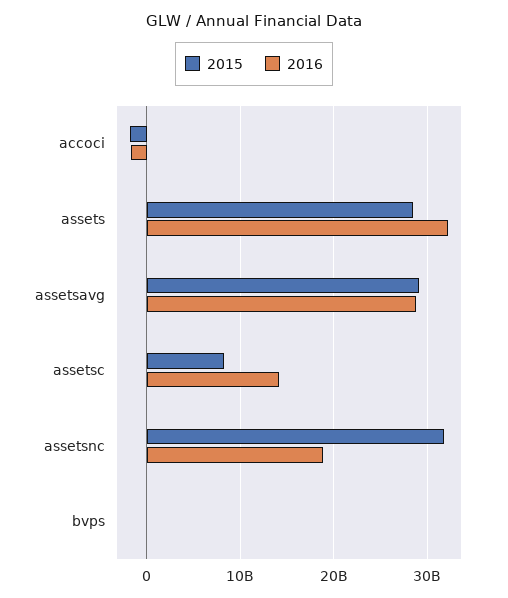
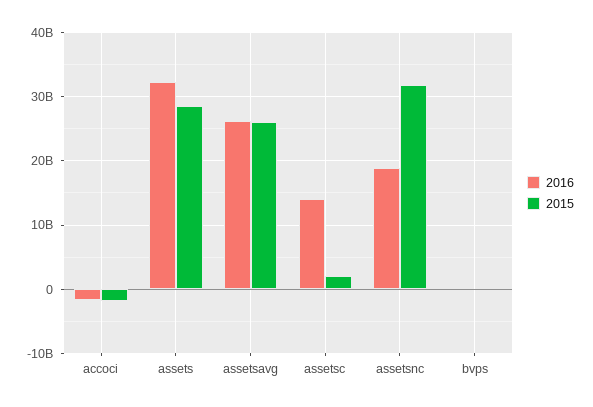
  {
    "2015": {
      "accoci": -2000000000,
      "assets": 29000000000,
-     "assetsavg": 29000000000,
+     "assetsavg": 26000000000,
-     "assetsc": 8000000000,
+     "assetsc": 2000000000,
      "assetsnc": 32000000000,
      "bvps": 0
    },
    "2016": {
      "accoci": -2000000000,
      "assets": 32000000000,
-     "assetsavg": 29000000000,
+     "assetsavg": 26000000000,
      "assetsc": 14000000000,
      "assetsnc": 19000000000,
      "bvps": 0
    }
  }

